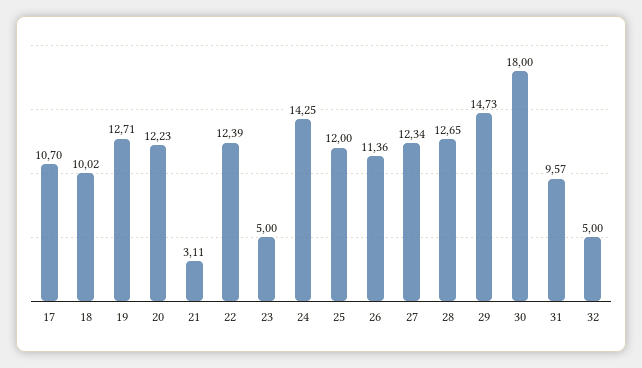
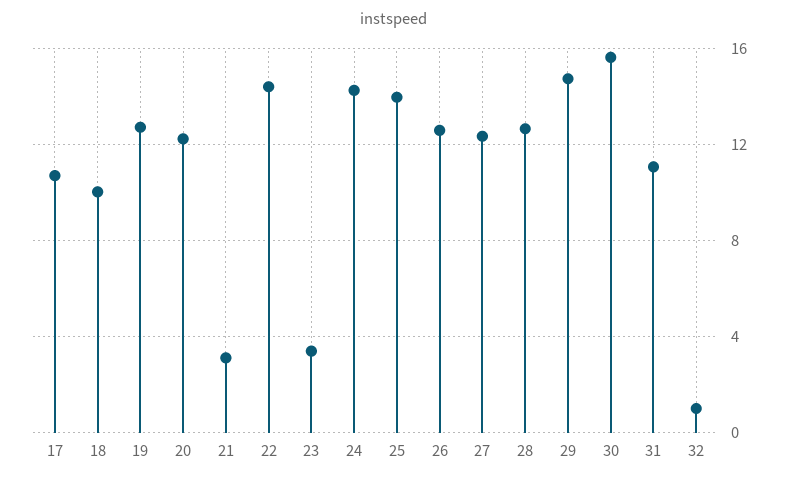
  {
    "17": 10.7,
    "18": 10.02,
    "19": 12.71,
    "20": 12.23,
    "21": 3.11,
-   "22": 12.39,
+   "22": 14.5,
-   "23": 5,
+   "23": 3.5,
    "24": 14.25,
-   "25": 12,
+   "25": 14,
-   "26": 11.36,
+   "26": 12.5,
    "27": 12.34,
    "28": 12.65,
    "29": 14.73,
-   "30": 18,
+   "30": 15.5,
-   "31": 9.57,
+   "31": 11,
-   "32": 5
+   "32": 1
  }

